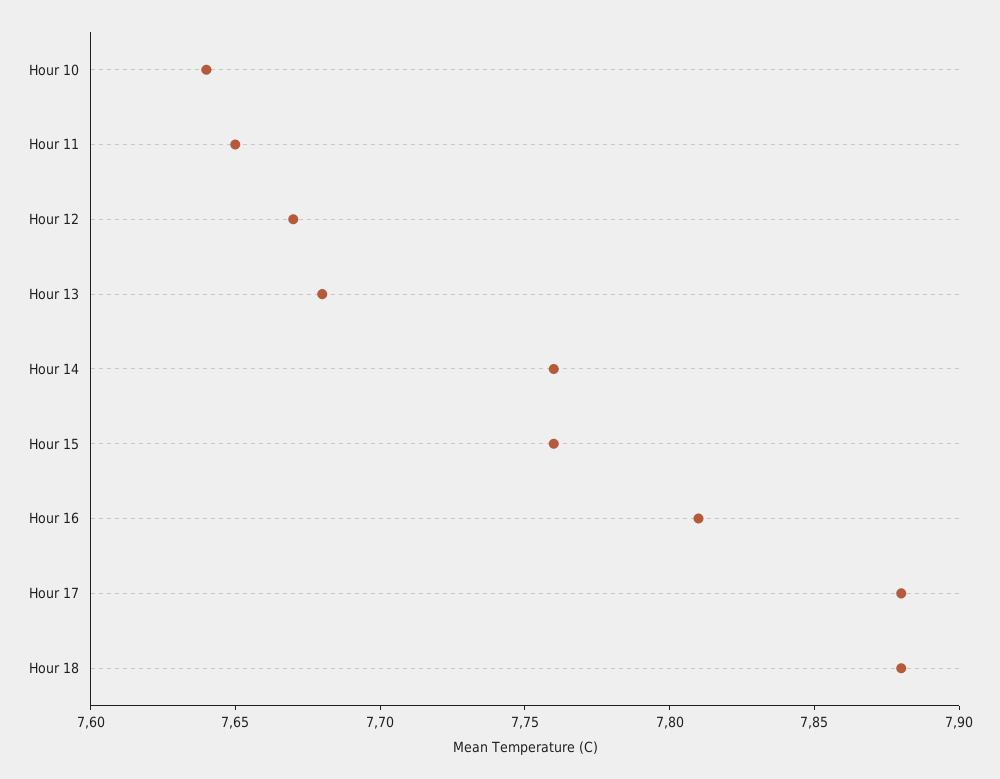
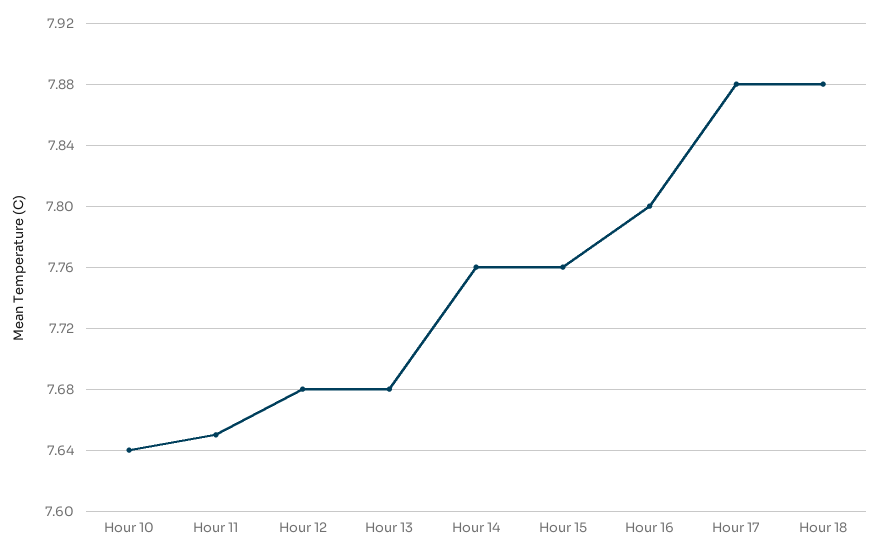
  {
    "Hour 10": 7.64,
    "Hour 11": 7.65,
-   "Hour 12": 7.67,
+   "Hour 12": 7.68,
    "Hour 13": 7.68,
    "Hour 14": 7.76,
    "Hour 15": 7.76,
-   "Hour 16": 7.81,
+   "Hour 16": 7.8,
    "Hour 17": 7.88,
    "Hour 18": 7.88
  }

